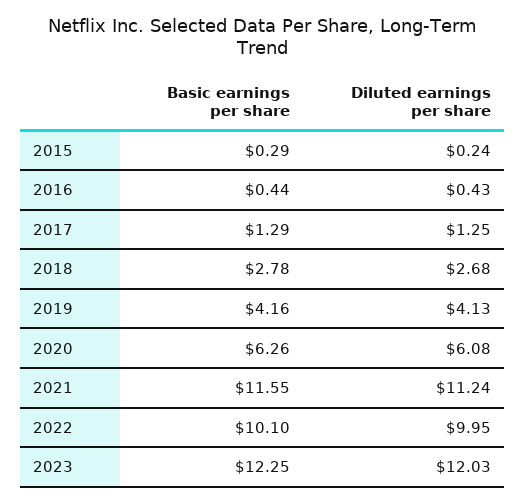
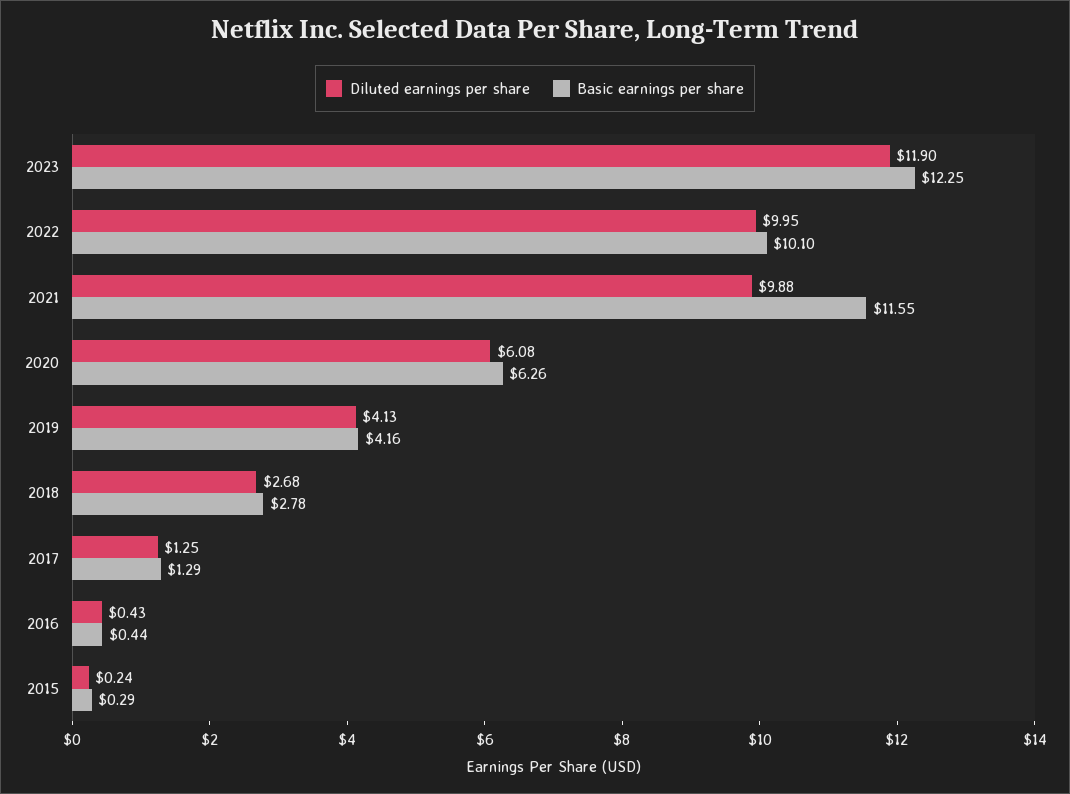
  {
    "Basic earnings per share": {
      "2015": 0.29,
      "2016": 0.44,
      "2017": 1.29,
      "2018": 2.78,
      "2019": 4.16,
      "2020": 6.26,
      "2021": 11.55,
      "2022": 10.1,
      "2023": 12.25
    },
    "Diluted earnings per share": {
      "2015": 0.24,
      "2016": 0.43,
      "2017": 1.25,
      "2018": 2.68,
      "2019": 4.13,
      "2020": 6.08,
-     "2021": 11.24,
+     "2021": 9.88,
      "2022": 9.95,
-     "2023": 12.03
+     "2023": 11.9
    }
  }

